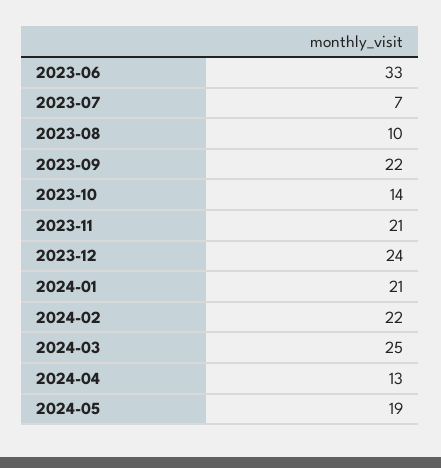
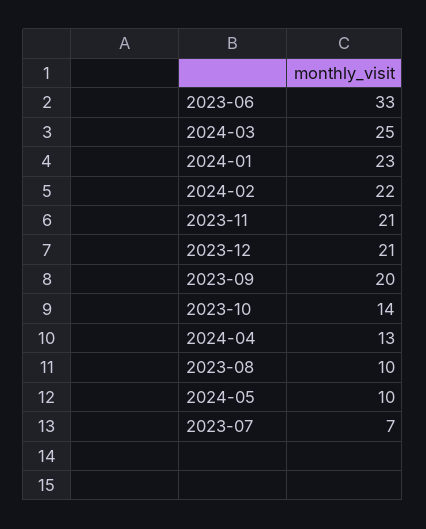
  {
    "2023-06": 33,
    "2023-07": 7,
    "2023-08": 10,
-   "2023-09": 22,
+   "2023-09": 20,
    "2023-10": 14,
    "2023-11": 21,
-   "2023-12": 24,
+   "2023-12": 21,
-   "2024-01": 21,
+   "2024-01": 23,
    "2024-02": 22,
    "2024-03": 25,
    "2024-04": 13,
-   "2024-05": 19
+   "2024-05": 10
  }

